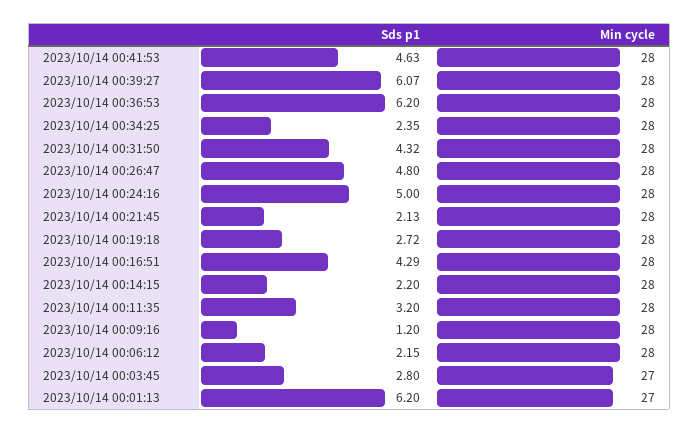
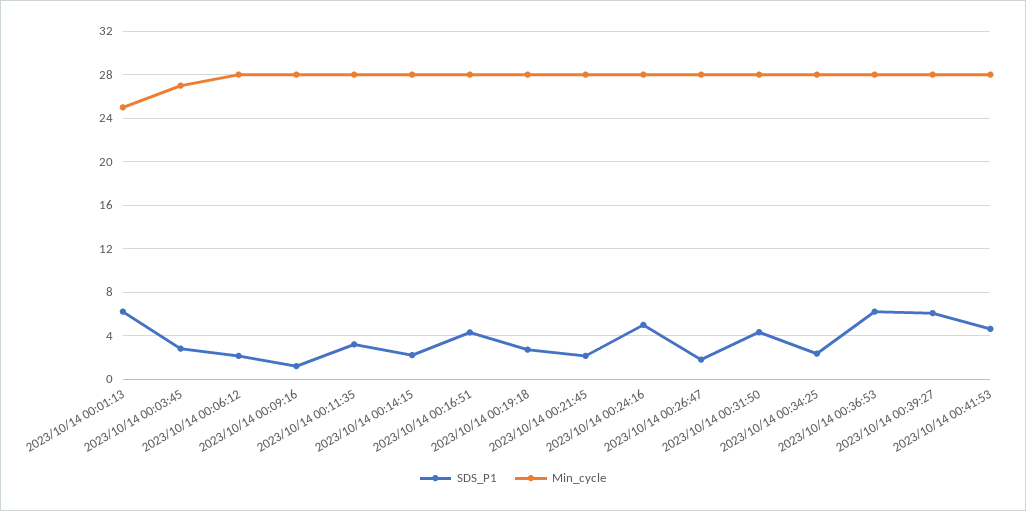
  {
    "Sds p1": {
      "2023/10/14 00:41:53": 4.63,
      "2023/10/14 00:39:27": 6.07,
      "2023/10/14 00:36:53": 6.2,
      "2023/10/14 00:34:25": 2.35,
      "2023/10/14 00:31:50": 4.32,
-     "2023/10/14 00:26:47": 4.8,
+     "2023/10/14 00:26:47": 2,
      "2023/10/14 00:24:16": 5,
      "2023/10/14 00:21:45": 2.13,
      "2023/10/14 00:19:18": 2.72,
      "2023/10/14 00:16:51": 4.29,
      "2023/10/14 00:14:15": 2.2,
      "2023/10/14 00:11:35": 3.2,
      "2023/10/14 00:09:16": 1.2,
      "2023/10/14 00:06:12": 2.15,
      "2023/10/14 00:03:45": 2.8,
      "2023/10/14 00:01:13": 6.2
    },
    "Min cycle": {
      "2023/10/14 00:41:53": 28,
      "2023/10/14 00:39:27": 28,
      "2023/10/14 00:36:53": 28,
      "2023/10/14 00:34:25": 28,
      "2023/10/14 00:31:50": 28,
      "2023/10/14 00:26:47": 28,
      "2023/10/14 00:24:16": 28,
      "2023/10/14 00:21:45": 28,
      "2023/10/14 00:19:18": 28,
      "2023/10/14 00:16:51": 28,
      "2023/10/14 00:14:15": 28,
      "2023/10/14 00:11:35": 28,
      "2023/10/14 00:09:16": 28,
      "2023/10/14 00:06:12": 28,
      "2023/10/14 00:03:45": 27,
-     "2023/10/14 00:01:13": 27
+     "2023/10/14 00:01:13": 25
    }
  }

